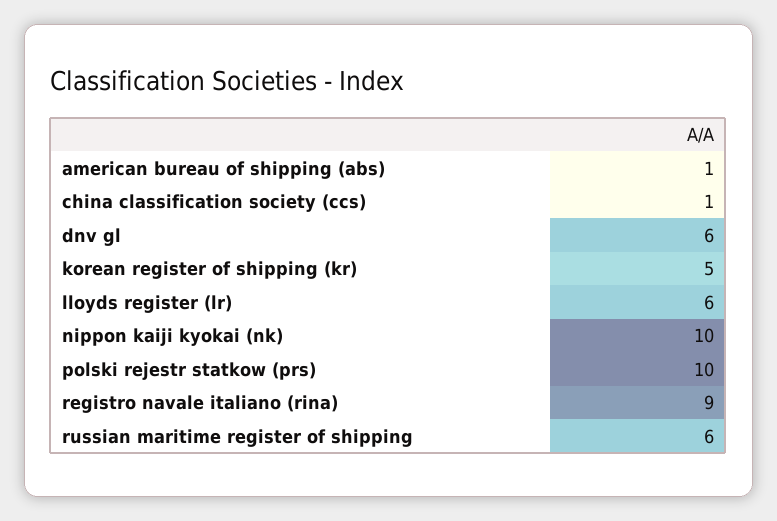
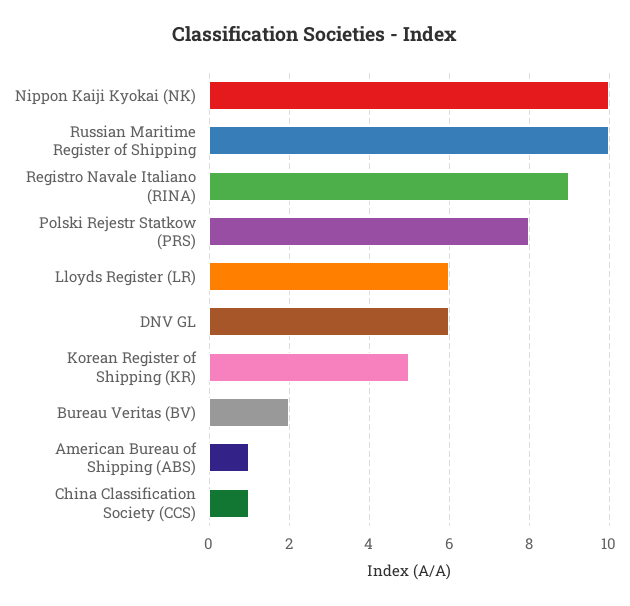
  {
    "american bureau of shipping (abs)": 1,
    "china classification society (ccs)": 1,
    "dnv gl": 6,
    "korean register of shipping (kr)": 5,
    "lloyds register (lr)": 6,
    "nippon kaiji kyokai (nk)": 10,
-   "polski rejestr statkow (prs)": 10,
+   "polski rejestr statkow (prs)": 8,
    "registro navale italiano (rina)": 9,
-   "russian maritime register of shipping": 6
+   "russian maritime register of shipping": 10,
+   "Bureau Veritas (BV)": 2
  }

